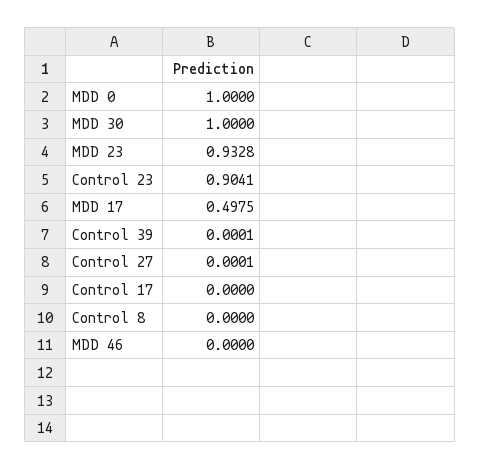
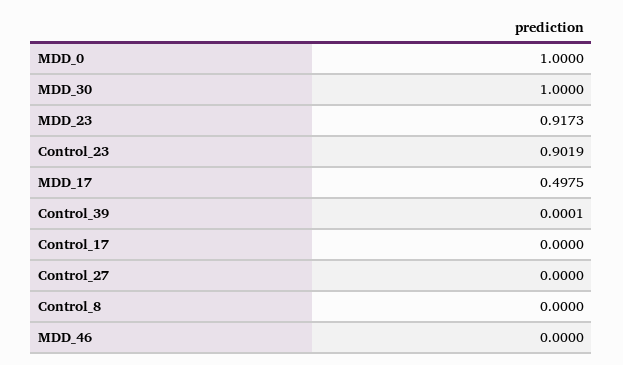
  {
    "MDD 0": 1,
    "MDD 30": 1,
-   "MDD 23": 0.9328,
+   "MDD 23": 0.9173,
-   "Control 23": 0.9041,
+   "Control 23": 0.9019,
    "MDD 17": 0.4975,
    "Control 39": 0.0001,
-   "Control 27": 0.0001,
+   "Control 27": 0,
    "Control 17": 0,
    "Control 8": 0,
    "MDD 46": 0
  }

